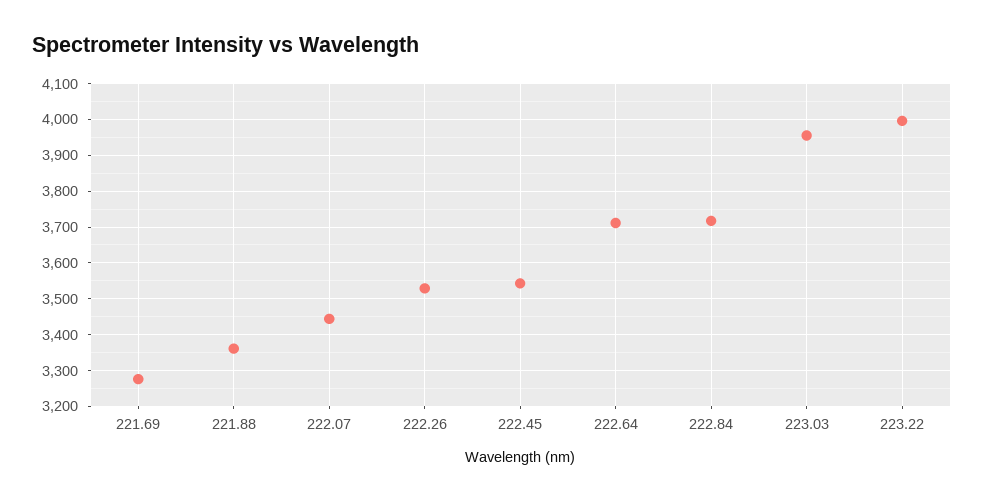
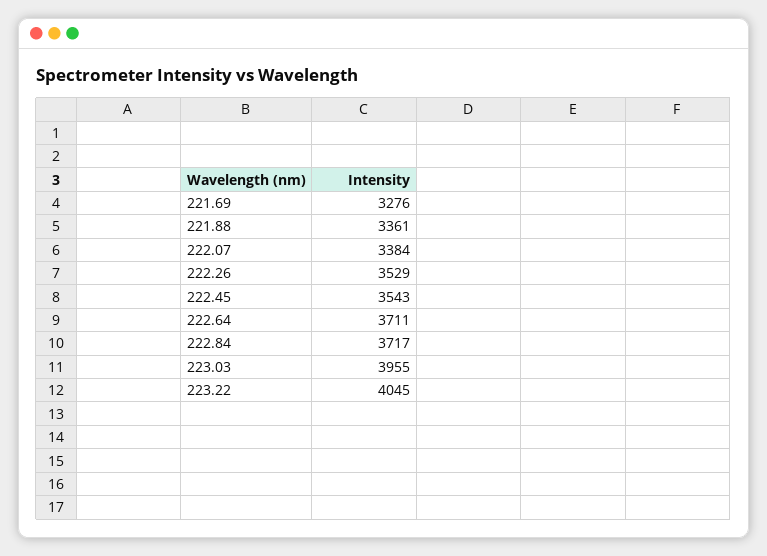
  {
    "221.69": 3276,
    "221.88": 3361,
-   "222.07": 3440,
+   "222.07": 3384,
    "222.26": 3529,
    "222.45": 3543,
    "222.64": 3711,
    "222.84": 3717,
    "223.03": 3955,
-   "223.22": 4000
+   "223.22": 4045
  }

